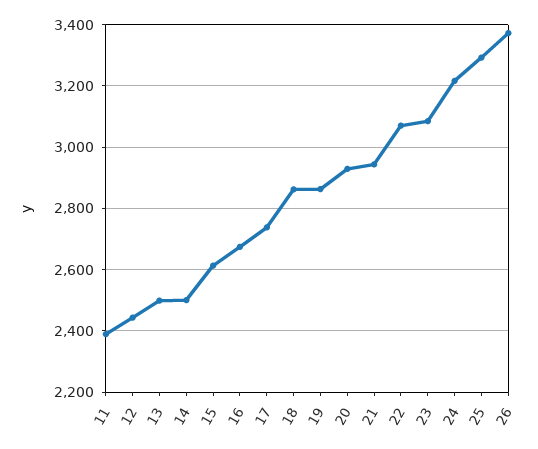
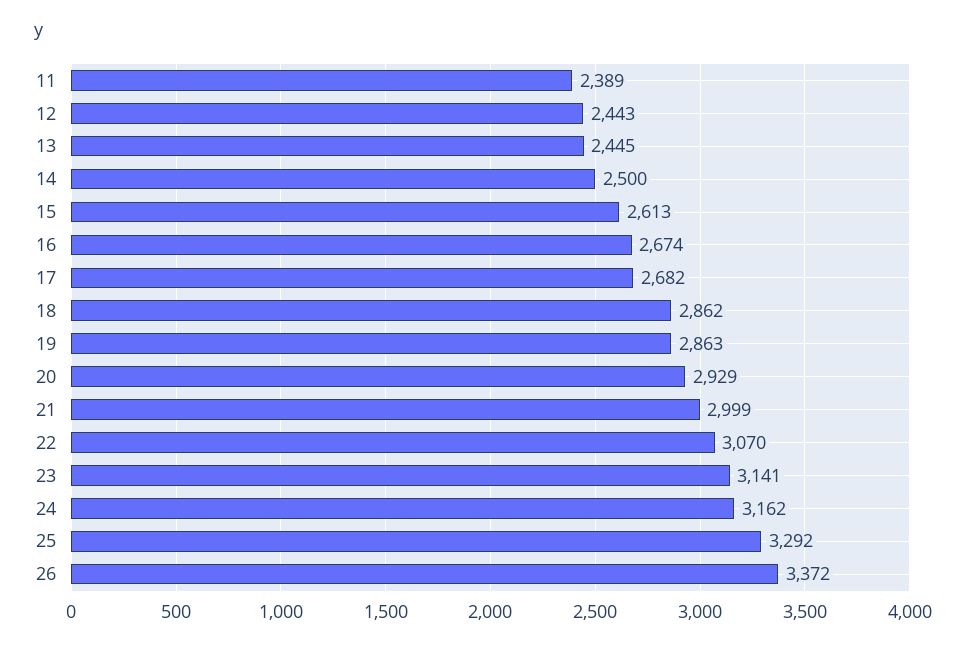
  {
    "11": 2389,
    "12": 2443,
-   "13": 2500,
+   "13": 2445,
    "14": 2500,
    "15": 2613,
    "16": 2674,
-   "17": 2740,
+   "17": 2682,
    "18": 2862,
    "19": 2863,
    "20": 2929,
-   "21": 2940,
+   "21": 2999,
    "22": 3070,
-   "23": 3080,
+   "23": 3141,
-   "24": 3220,
+   "24": 3162,
    "25": 3292,
    "26": 3372
  }

